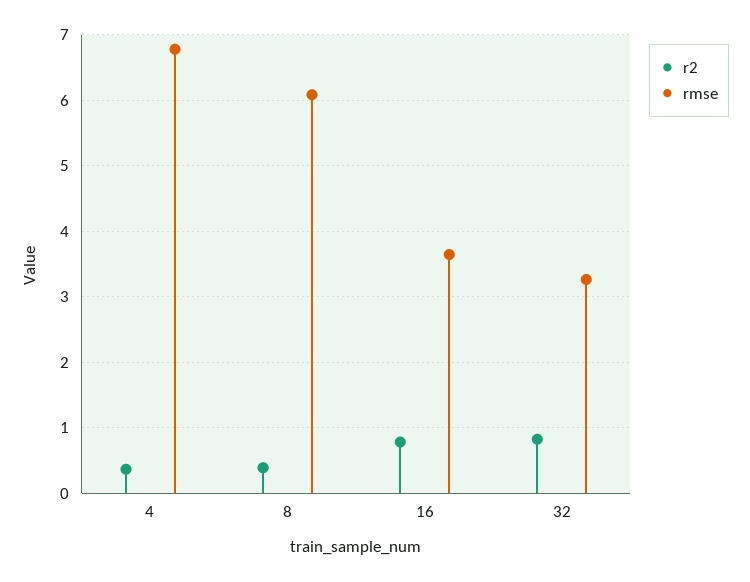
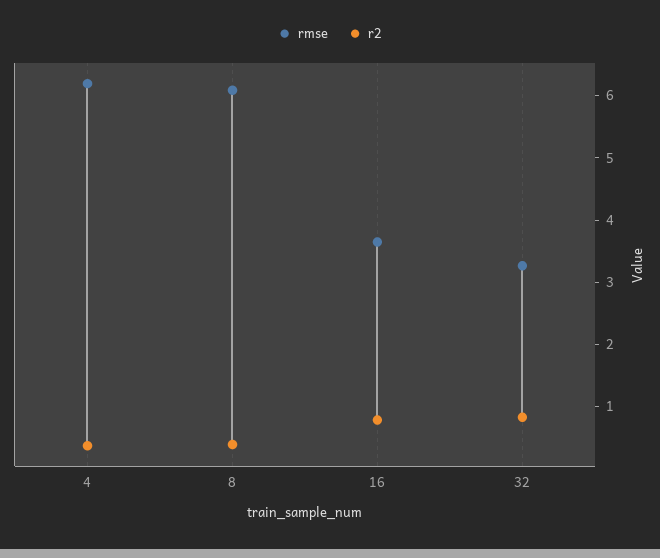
  {
    "r2": {
      "4": 0.4,
      "8": 0.4,
      "16": 0.8,
      "32": 0.8
    },
    "rmse": {
-     "4": 6.8,
+     "4": 6.2,
      "8": 6.1,
      "16": 3.6,
      "32": 3.3
    }
  }

